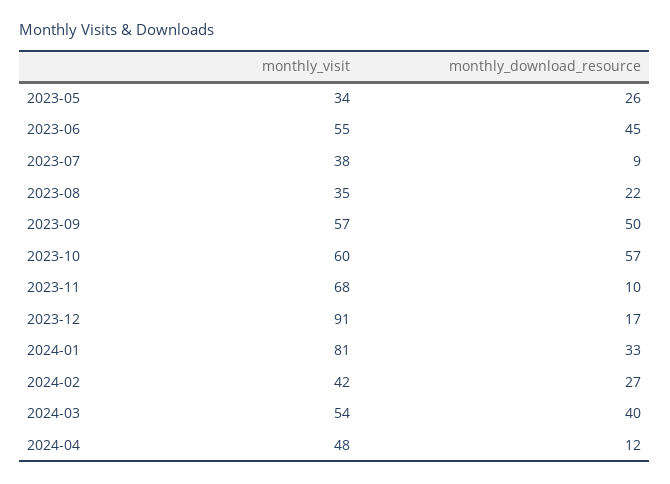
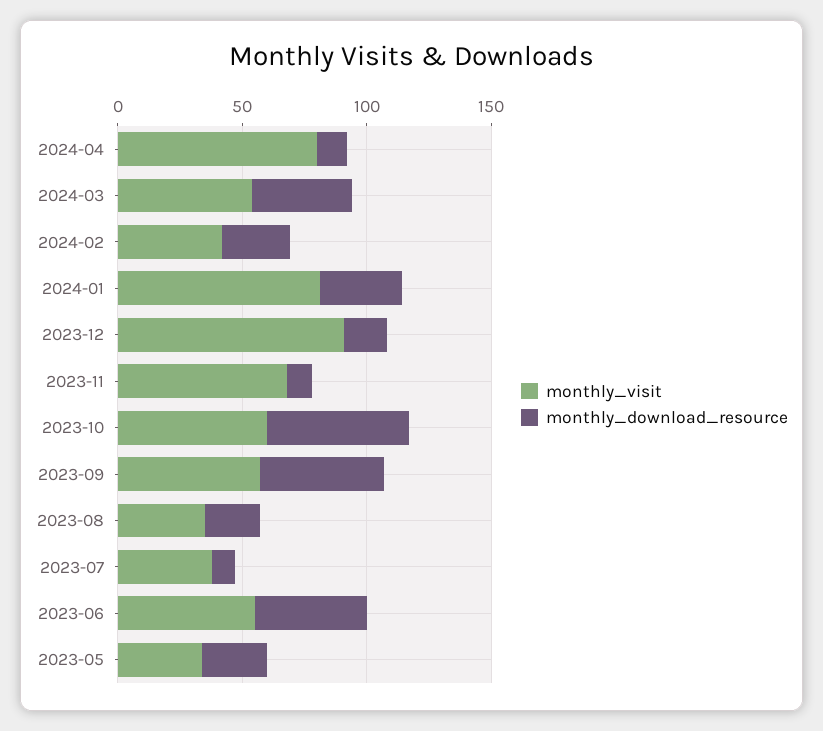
  {
    "monthly_visit": {
      "2023-05": 34,
      "2023-06": 55,
      "2023-07": 38,
      "2023-08": 35,
      "2023-09": 57,
      "2023-10": 60,
      "2023-11": 68,
      "2023-12": 91,
      "2024-01": 81,
      "2024-02": 42,
      "2024-03": 54,
-     "2024-04": 48
+     "2024-04": 80
    },
    "monthly_download_resource": {
      "2023-05": 26,
      "2023-06": 45,
      "2023-07": 9,
      "2023-08": 22,
      "2023-09": 50,
      "2023-10": 57,
      "2023-11": 10,
      "2023-12": 17,
      "2024-01": 33,
      "2024-02": 27,
      "2024-03": 40,
      "2024-04": 12
    }
  }

